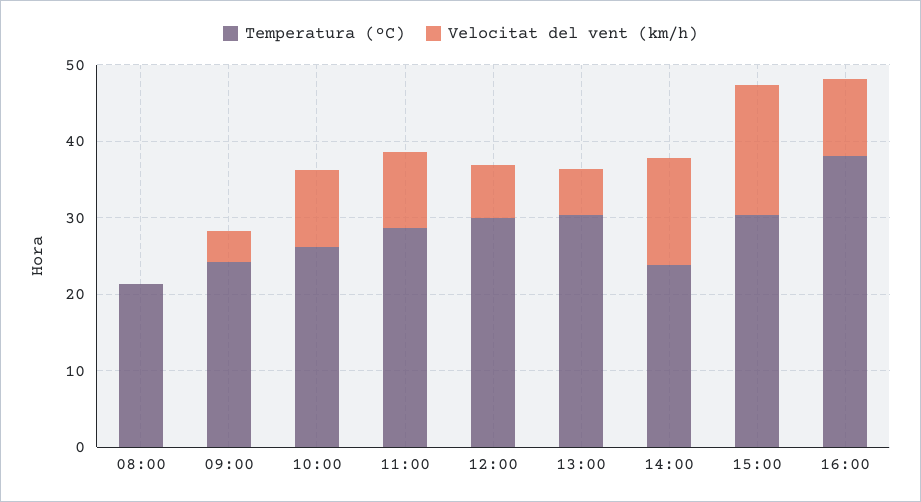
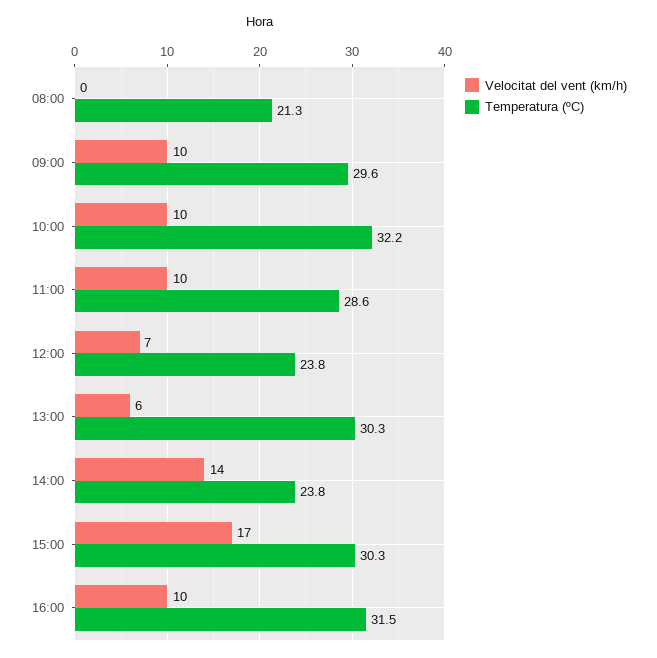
  {
    "Temperatura (ºC)": {
      "08:00": 21.3,
-     "09:00": 24,
+     "09:00": 29.6,
-     "10:00": 26,
+     "10:00": 32.2,
      "11:00": 28.6,
-     "12:00": 30,
+     "12:00": 23.8,
      "13:00": 30.3,
      "14:00": 23.8,
      "15:00": 30.3,
-     "16:00": 38
+     "16:00": 31.5
    },
    "Velocitat del vent (km/h)": {
      "08:00": 0,
-     "09:00": 4,
+     "09:00": 10,
      "10:00": 10,
      "11:00": 10,
      "12:00": 7,
      "13:00": 6,
      "14:00": 14,
      "15:00": 17,
      "16:00": 10
    }
  }

